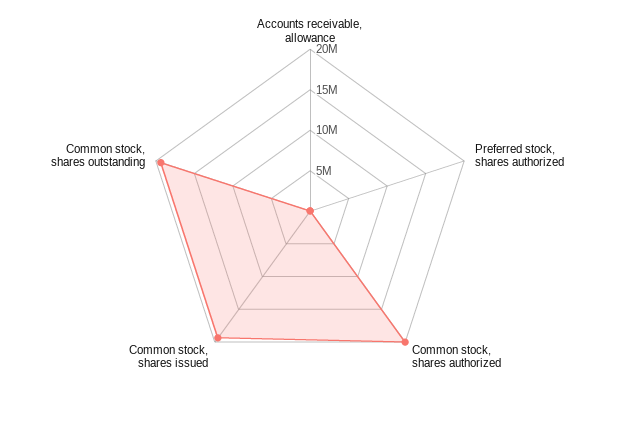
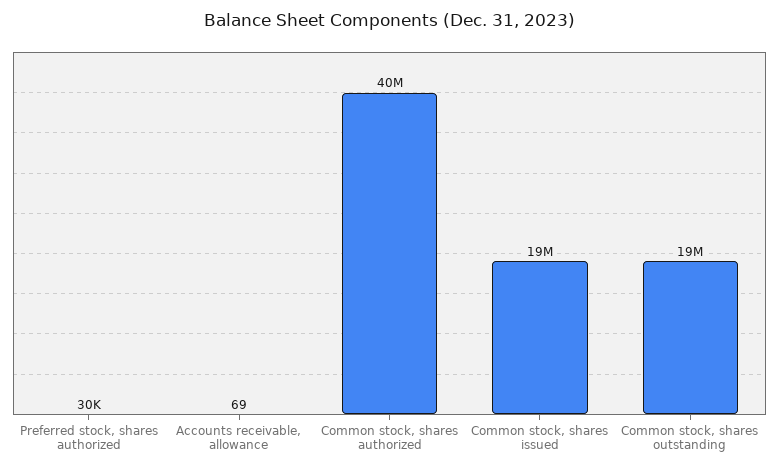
  {
    "Accounts receivable, allowance": 69,
    "Preferred stock, shares authorized": 30000,
-   "Common stock, shares authorized": 20000000,
+   "Common stock, shares authorized": 40000000,
    "Common stock, shares issued": 19000000,
    "Common stock, shares outstanding": 19000000
  }

